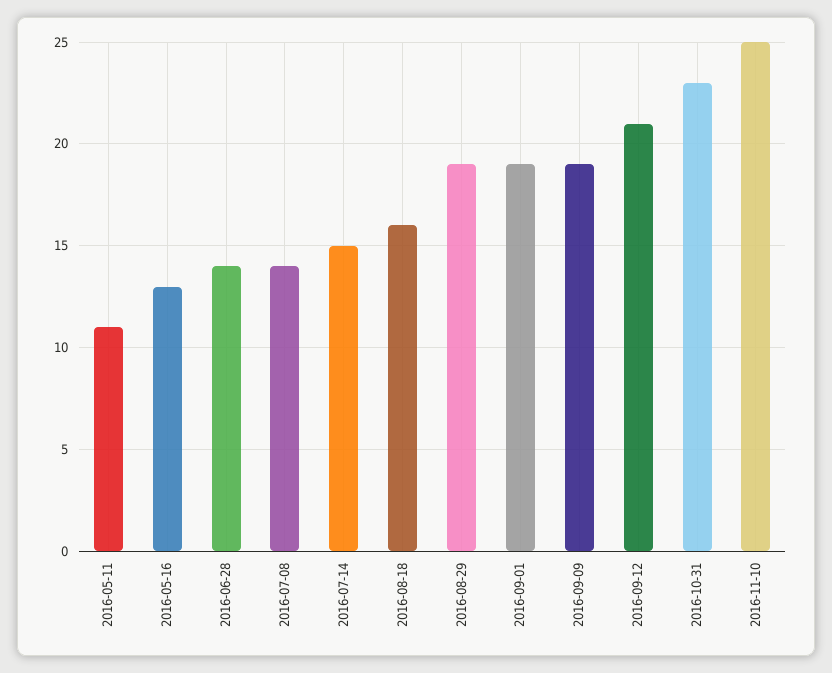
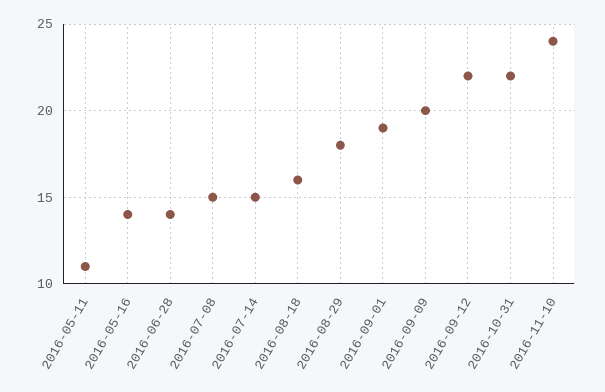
  {
    "2016-05-11": 11,
-   "2016-05-16": 13,
+   "2016-05-16": 14,
    "2016-06-28": 14,
-   "2016-07-08": 14,
+   "2016-07-08": 15,
    "2016-07-14": 15,
    "2016-08-18": 16,
-   "2016-08-29": 19,
+   "2016-08-29": 18,
    "2016-09-01": 19,
-   "2016-09-09": 19,
+   "2016-09-09": 20,
-   "2016-09-12": 21,
+   "2016-09-12": 22,
-   "2016-10-31": 23,
+   "2016-10-31": 22,
-   "2016-11-10": 25
+   "2016-11-10": 24
  }

